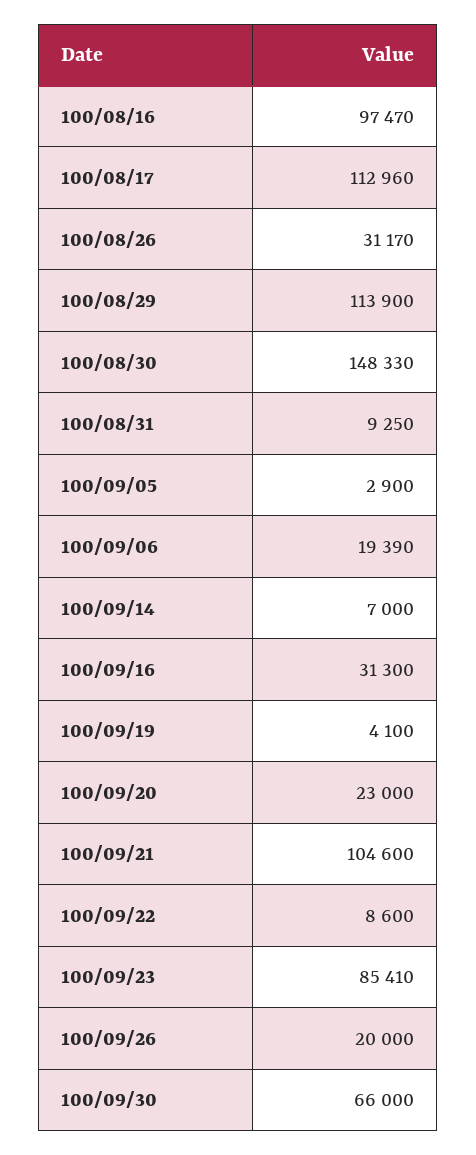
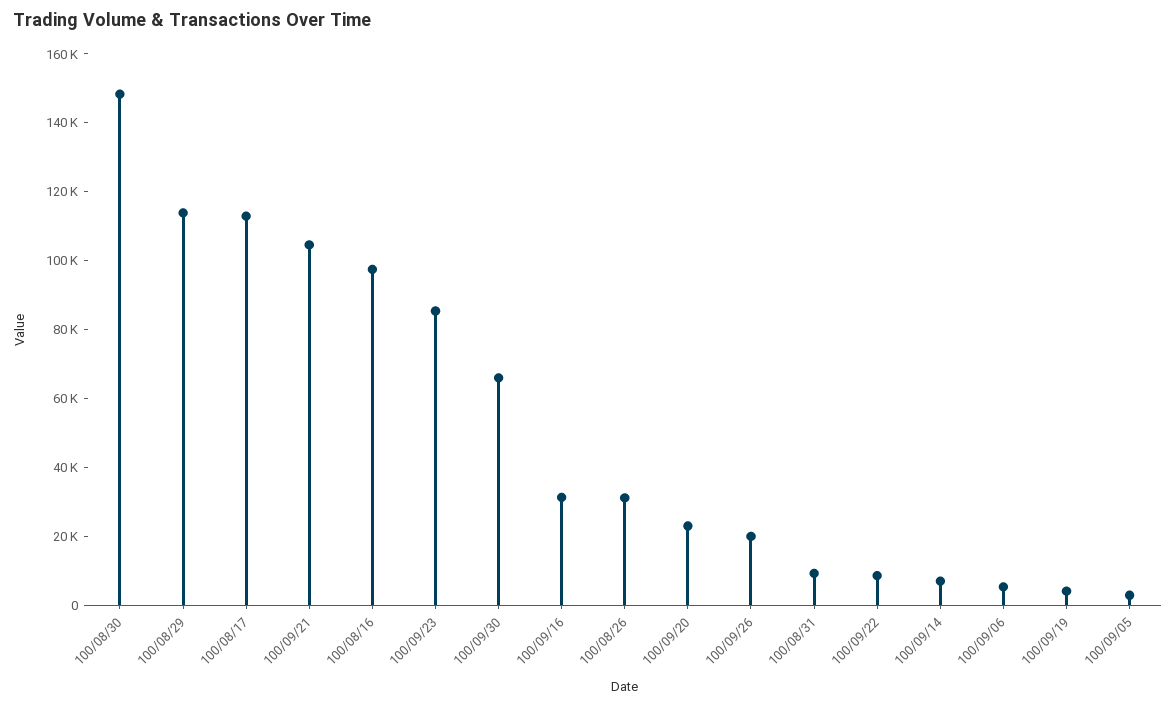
  {
    "100/08/16": 97470,
    "100/08/17": 112960,
    "100/08/26": 31170,
    "100/08/29": 113900,
    "100/08/30": 148330,
    "100/08/31": 9250,
    "100/09/05": 2900,
-   "100/09/06": 19390,
+   "100/09/06": 5000,
    "100/09/14": 7000,
    "100/09/16": 31300,
    "100/09/19": 4100,
    "100/09/20": 23000,
    "100/09/21": 104600,
    "100/09/22": 8600,
    "100/09/23": 85410,
    "100/09/26": 20000,
    "100/09/30": 66000
  }

